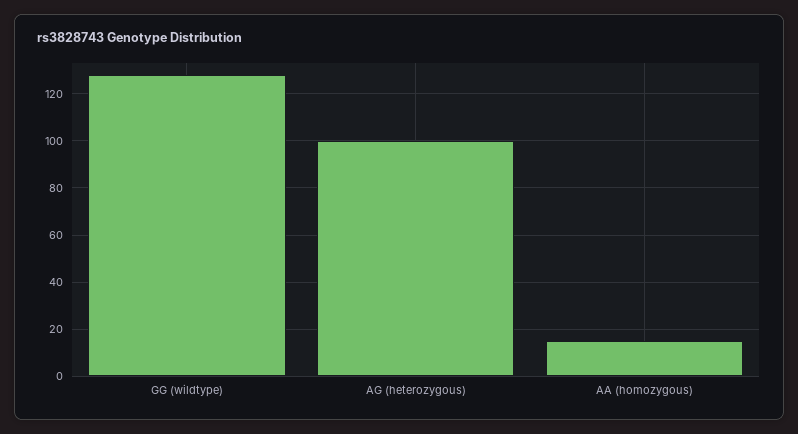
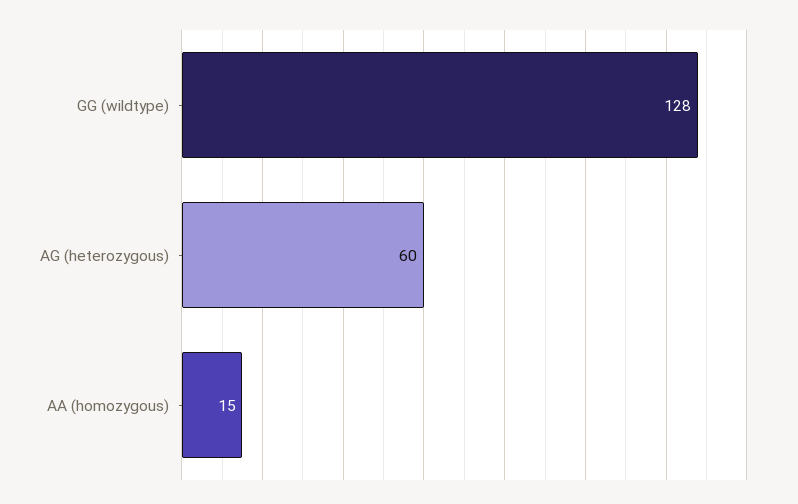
  {
    "GG (wildtype)": 128,
-   "AG (heterozygous)": 100,
+   "AG (heterozygous)": 60,
    "AA (homozygous)": 15
  }

